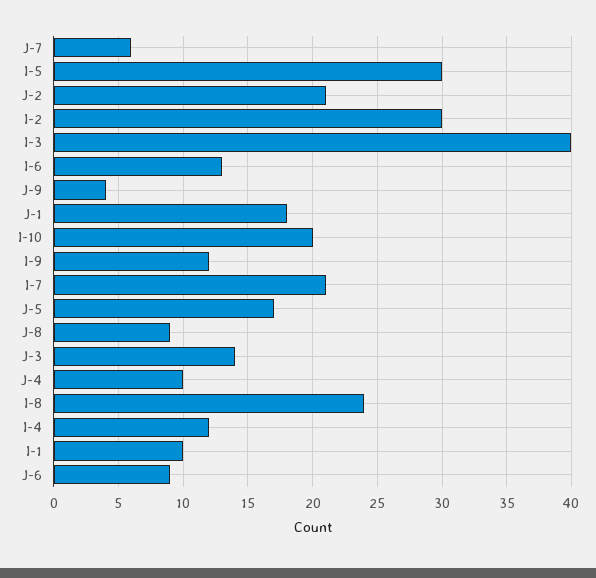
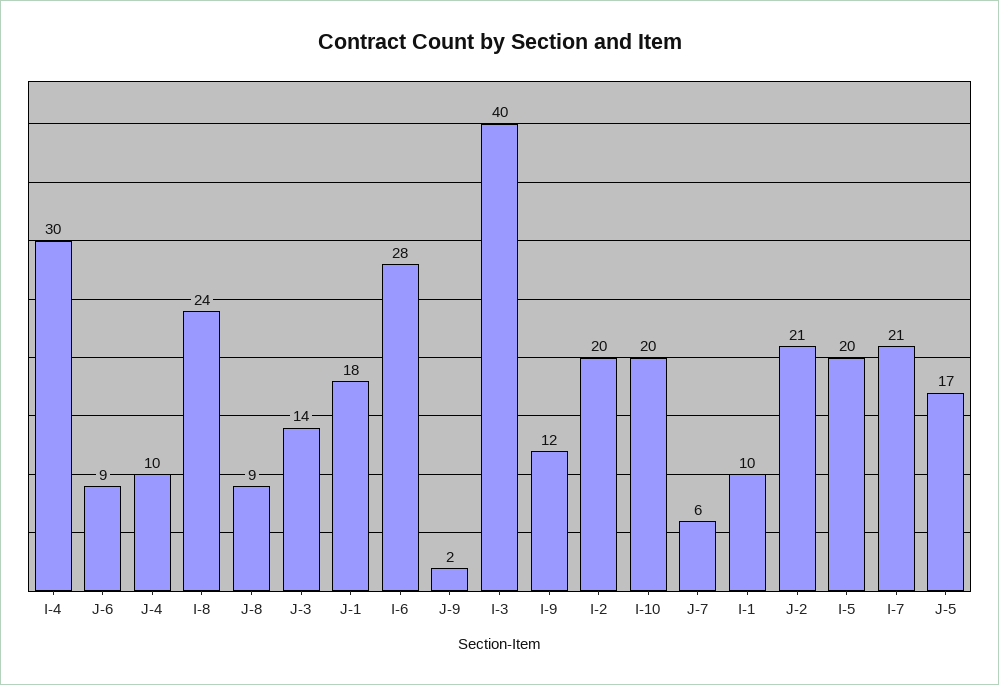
  {
    "J-7": 6,
-   "I-5": 30,
+   "I-5": 20,
    "J-2": 21,
-   "I-2": 30,
+   "I-2": 20,
    "I-3": 40,
-   "I-6": 13,
+   "I-6": 28,
-   "J-9": 4,
+   "J-9": 2,
    "J-1": 18,
    "I-10": 20,
    "I-9": 12,
    "I-7": 21,
    "J-5": 17,
    "J-8": 9,
    "J-3": 14,
    "J-4": 10,
    "I-8": 24,
-   "I-4": 12,
+   "I-4": 30,
    "I-1": 10,
    "J-6": 9
  }

